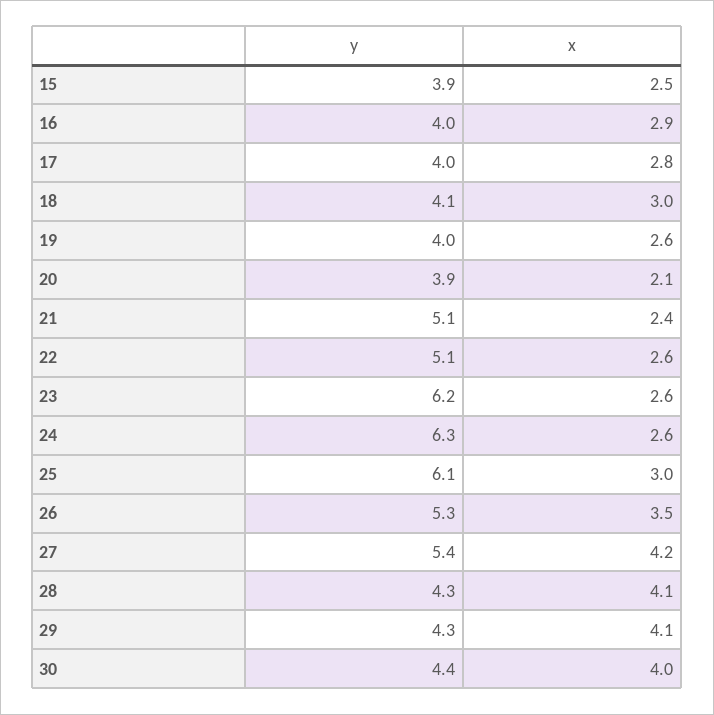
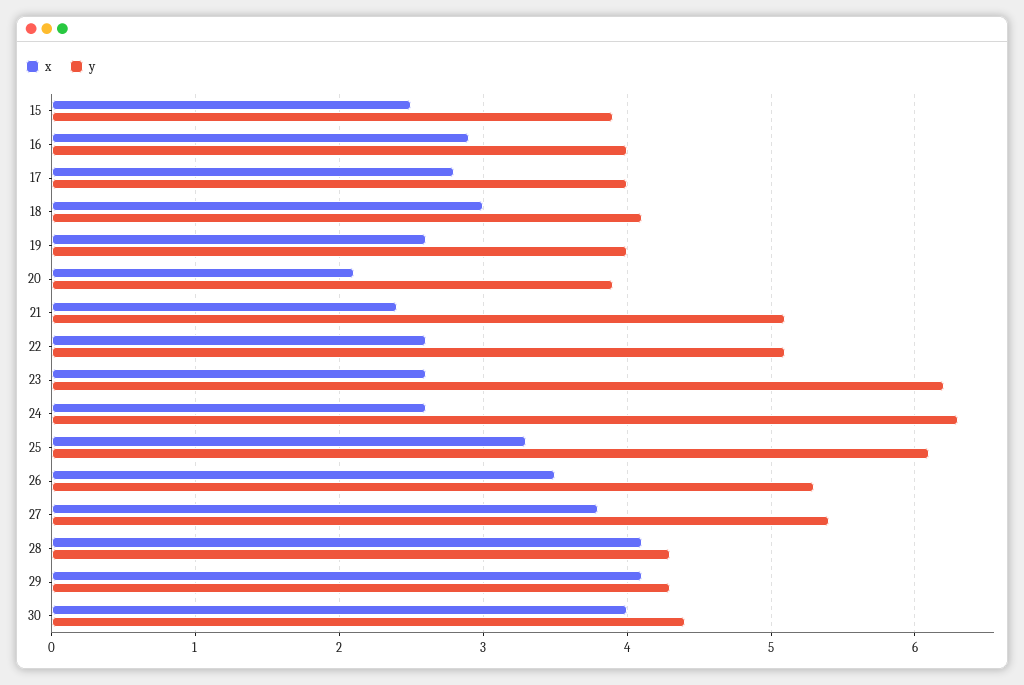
  {
    "y": {
      "15": 3.9,
      "16": 4,
      "17": 4,
      "18": 4.1,
      "19": 4,
      "20": 3.9,
      "21": 5.1,
      "22": 5.1,
      "23": 6.2,
      "24": 6.3,
      "25": 6.1,
      "26": 5.3,
      "27": 5.4,
      "28": 4.3,
      "29": 4.3,
      "30": 4.4
    },
    "x": {
      "15": 2.5,
      "16": 2.9,
      "17": 2.8,
      "18": 3,
      "19": 2.6,
      "20": 2.1,
      "21": 2.4,
      "22": 2.6,
      "23": 2.6,
      "24": 2.6,
-     "25": 3,
+     "25": 3.3,
      "26": 3.5,
-     "27": 4.2,
+     "27": 3.8,
      "28": 4.1,
      "29": 4.1,
      "30": 4
    }
  }

